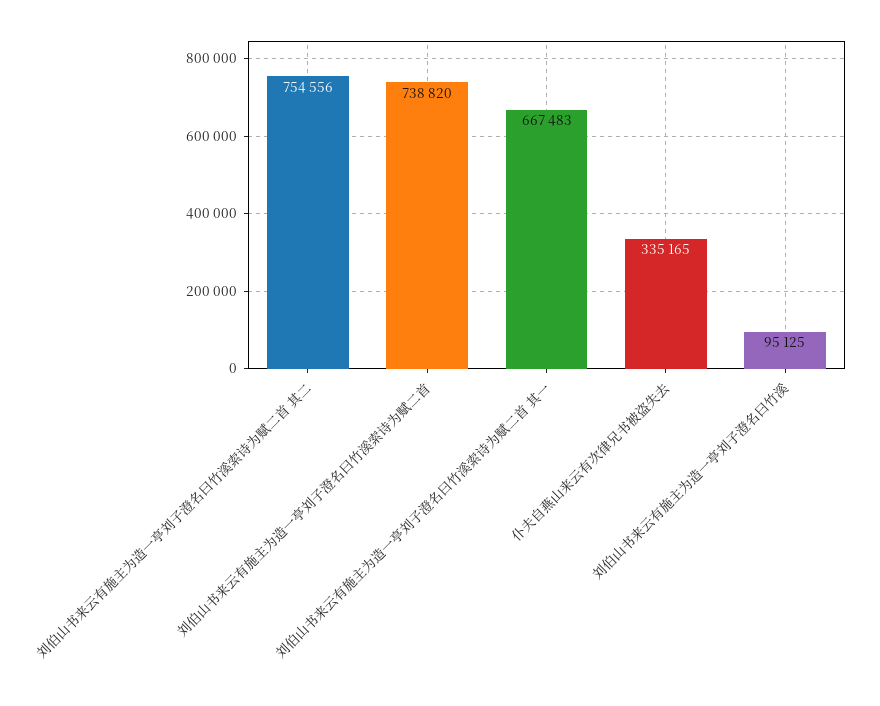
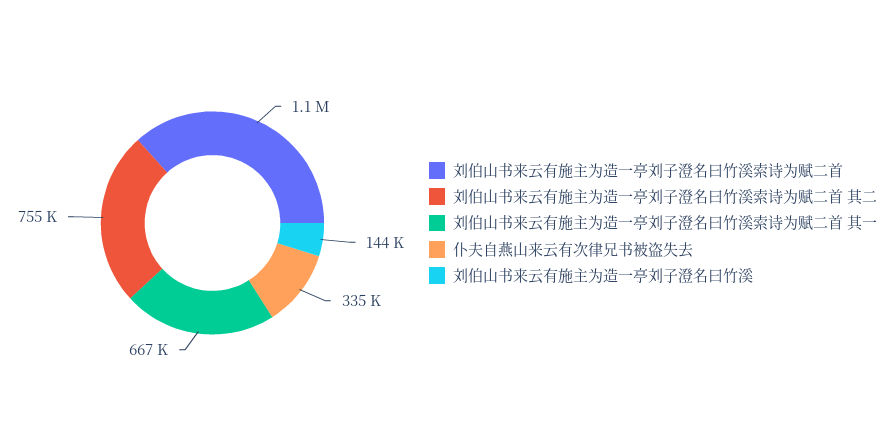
  {
    "刘伯山书来云有施主为造一亭刘子澄名曰竹溪索诗为赋二首 其二": 754556,
-   "刘伯山书来云有施主为造一亭刘子澄名曰竹溪索诗为赋二首": 738820,
+   "刘伯山书来云有施主为造一亭刘子澄名曰竹溪索诗为赋二首": 1100000,
    "刘伯山书来云有施主为造一亭刘子澄名曰竹溪索诗为赋二首 其一": 667483,
    "仆夫自燕山来云有次律兄书被盗失去": 335165,
-   "刘伯山书来云有施主为造一亭刘子澄名曰竹溪": 95125
+   "刘伯山书来云有施主为造一亭刘子澄名曰竹溪": 144000
  }

